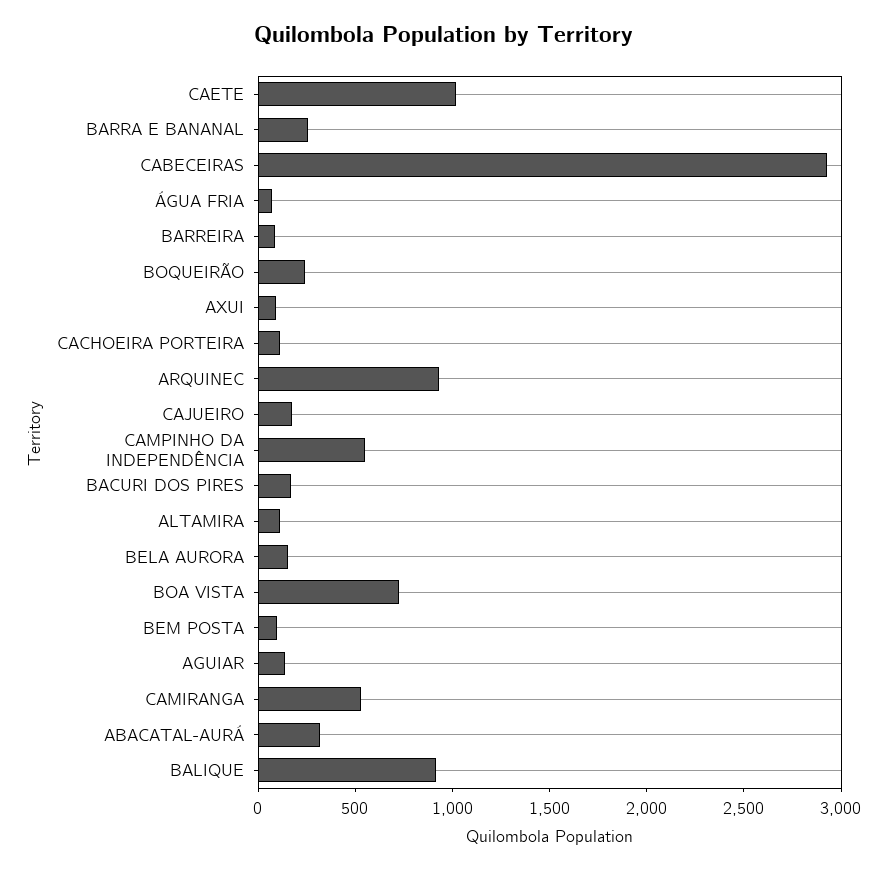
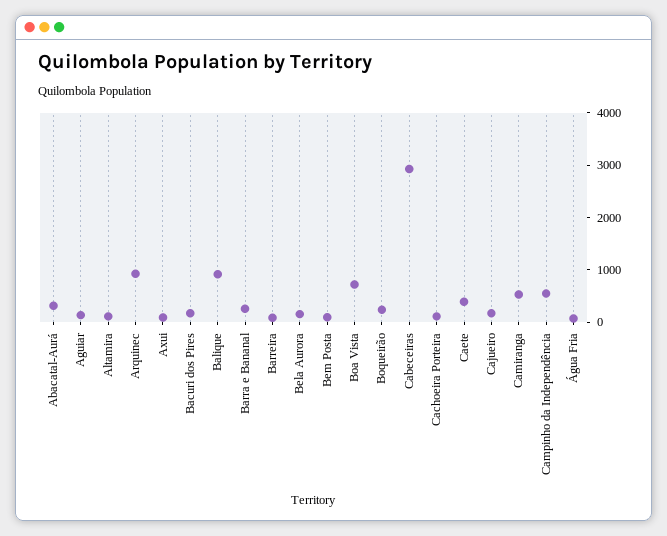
  {
-   "CAETE": 1000,
+   "CAETE": 400,
    "BARRA E BANANAL": 300,
    "CABECEIRAS": 2900,
    "ÁGUA FRIA": 100,
    "BARREIRA": 100,
    "BOQUEIRÃO": 200,
    "AXUI": 100,
    "CACHOEIRA PORTEIRA": 100,
    "ARQUINEC": 900,
    "CAJUEIRO": 200,
    "CAMPINHO DA INDEPENDÊNCIA": 600,
    "BACURI DOS PIRES": 200,
    "ALTAMIRA": 100,
    "BELA AURORA": 200,
    "BOA VISTA": 700,
    "BEM POSTA": 100,
    "AGUIAR": 100,
    "CAMIRANGA": 500,
    "ABACATAL-AURÁ": 300,
    "BALIQUE": 900
  }

